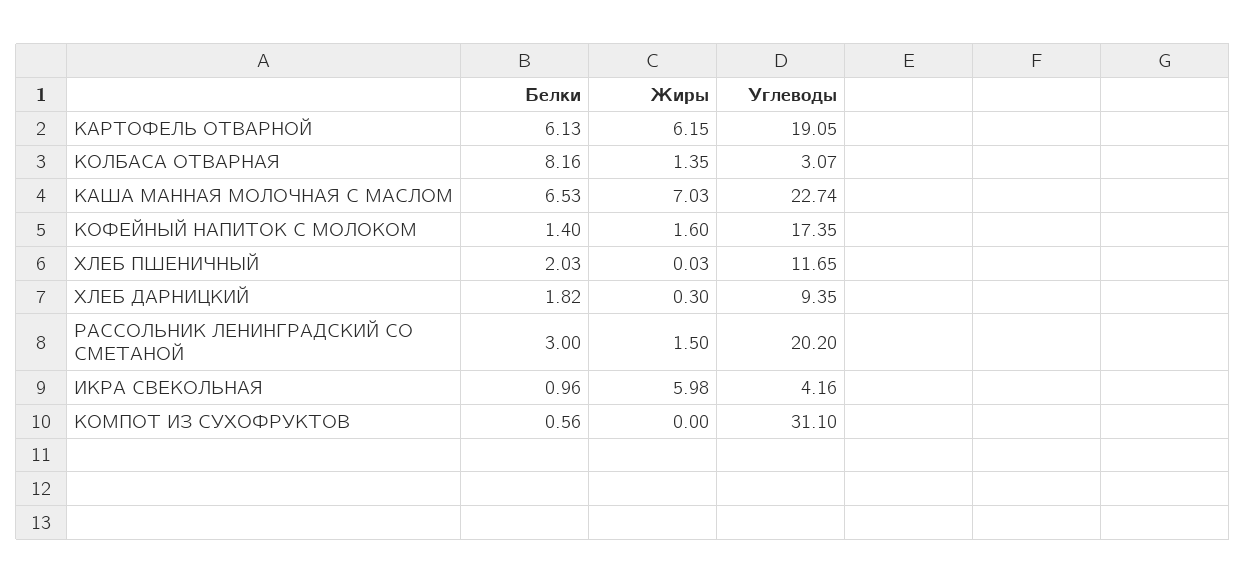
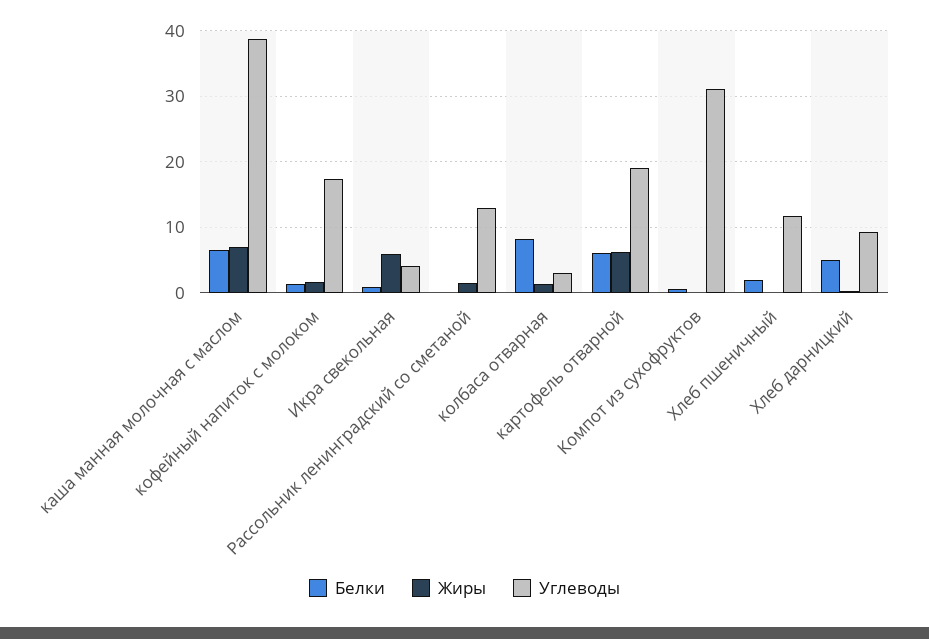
  {
    "Белки": {
      "КАРТОФЕЛЬ ОТВАРНОЙ": 6.13,
      "КОЛБАСА ОТВАРНАЯ": 8.16,
      "КАША МАННАЯ МОЛОЧНАЯ С МАСЛОМ": 6.53,
      "КОФЕЙНЫЙ НАПИТОК С МОЛОКОМ": 1.4,
      "ХЛЕБ ПШЕНИЧНЫЙ": 2.03,
-     "ХЛЕБ ДАРНИЦКИЙ": 1.82,
+     "ХЛЕБ ДАРНИЦКИЙ": 5,
-     "РАССОЛЬНИК ЛЕНИНГРАДСКИЙ СО СМЕТАНОЙ": 3,
+     "РАССОЛЬНИК ЛЕНИНГРАДСКИЙ СО СМЕТАНОЙ": 0,
      "ИКРА СВЕКОЛЬНАЯ": 0.96,
      "КОМПОТ ИЗ СУХОФРУКТОВ": 0.56
    },
    "Жиры": {
      "КАРТОФЕЛЬ ОТВАРНОЙ": 6.15,
      "КОЛБАСА ОТВАРНАЯ": 1.35,
      "КАША МАННАЯ МОЛОЧНАЯ С МАСЛОМ": 7.03,
      "КОФЕЙНЫЙ НАПИТОК С МОЛОКОМ": 1.6,
      "ХЛЕБ ПШЕНИЧНЫЙ": 0.03,
      "ХЛЕБ ДАРНИЦКИЙ": 0.3,
      "РАССОЛЬНИК ЛЕНИНГРАДСКИЙ СО СМЕТАНОЙ": 1.5,
      "ИКРА СВЕКОЛЬНАЯ": 5.98,
      "КОМПОТ ИЗ СУХОФРУКТОВ": 0
    },
    "Углеводы": {
      "КАРТОФЕЛЬ ОТВАРНОЙ": 19.05,
      "КОЛБАСА ОТВАРНАЯ": 3.07,
-     "КАША МАННАЯ МОЛОЧНАЯ С МАСЛОМ": 22.74,
+     "КАША МАННАЯ МОЛОЧНАЯ С МАСЛОМ": 39,
      "КОФЕЙНЫЙ НАПИТОК С МОЛОКОМ": 17.35,
      "ХЛЕБ ПШЕНИЧНЫЙ": 11.65,
      "ХЛЕБ ДАРНИЦКИЙ": 9.35,
-     "РАССОЛЬНИК ЛЕНИНГРАДСКИЙ СО СМЕТАНОЙ": 20.2,
+     "РАССОЛЬНИК ЛЕНИНГРАДСКИЙ СО СМЕТАНОЙ": 13,
      "ИКРА СВЕКОЛЬНАЯ": 4.16,
      "КОМПОТ ИЗ СУХОФРУКТОВ": 31.1
    }
  }

